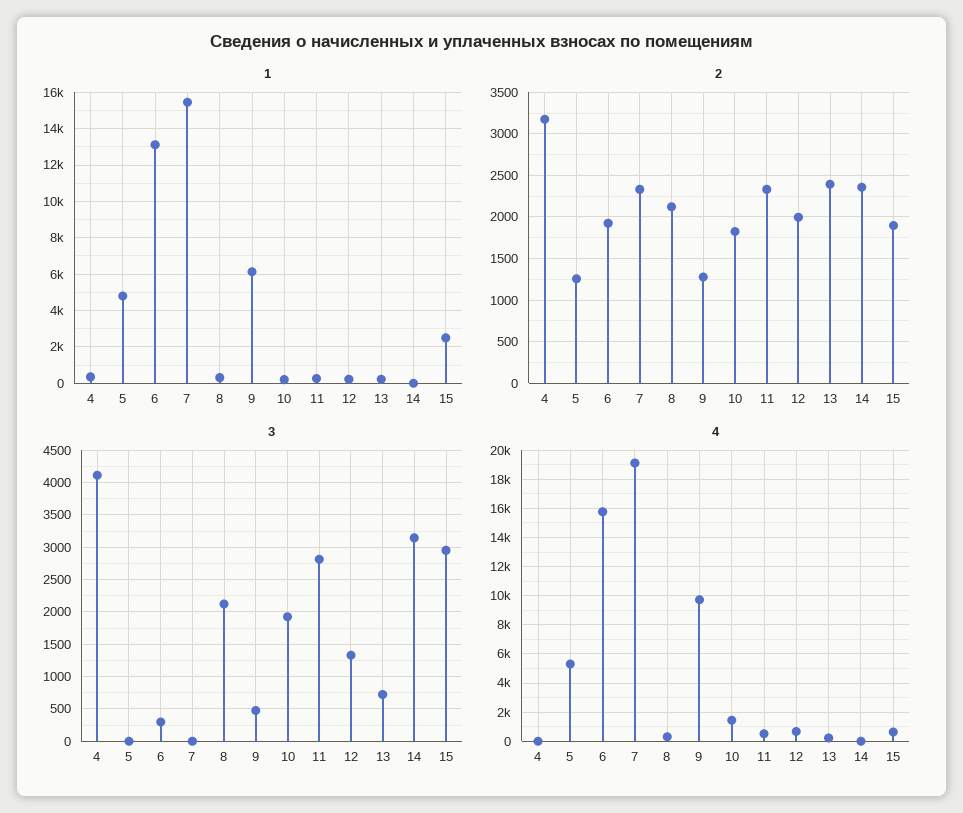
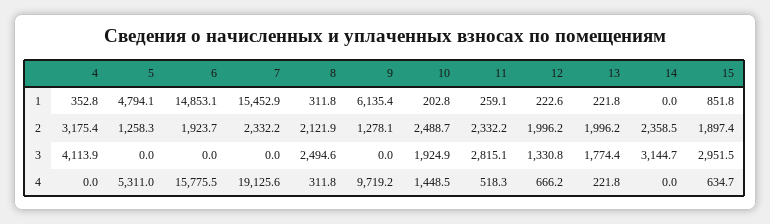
  {
    "1": {
      "4": 352.8,
      "5": 4794.1,
-     "6": 13000,
+     "6": 14853.1,
      "7": 15452.9,
      "8": 311.8,
      "9": 6135.4,
      "10": 202.8,
      "11": 259.1,
      "12": 222.6,
      "13": 221.8,
      "14": 0,
-     "15": 2500
+     "15": 851.8
    },
    "2": {
      "4": 3175.4,
      "5": 1258.3,
      "6": 1923.7,
      "7": 2332.2,
      "8": 2121.9,
      "9": 1278.1,
-     "10": 1800,
+     "10": 2488.7,
      "11": 2332.2,
      "12": 1996.2,
-     "13": 2400,
+     "13": 1996.2,
      "14": 2358.5,
      "15": 1897.4
    },
    "3": {
      "4": 4113.9,
      "5": 0,
-     "6": 300,
+     "6": 0,
      "7": 0,
-     "8": 2100,
+     "8": 2494.6,
-     "9": 500,
+     "9": 0,
      "10": 1924.9,
      "11": 2815.1,
      "12": 1330.8,
-     "13": 700,
+     "13": 1774.4,
      "14": 3144.7,
      "15": 2951.5
    },
    "4": {
      "4": 0,
      "5": 5311,
      "6": 15775.5,
      "7": 19125.6,
      "8": 311.8,
      "9": 9719.2,
      "10": 1448.5,
      "11": 518.3,
      "12": 666.2,
      "13": 221.8,
      "14": 0,
      "15": 634.7
    }
  }

